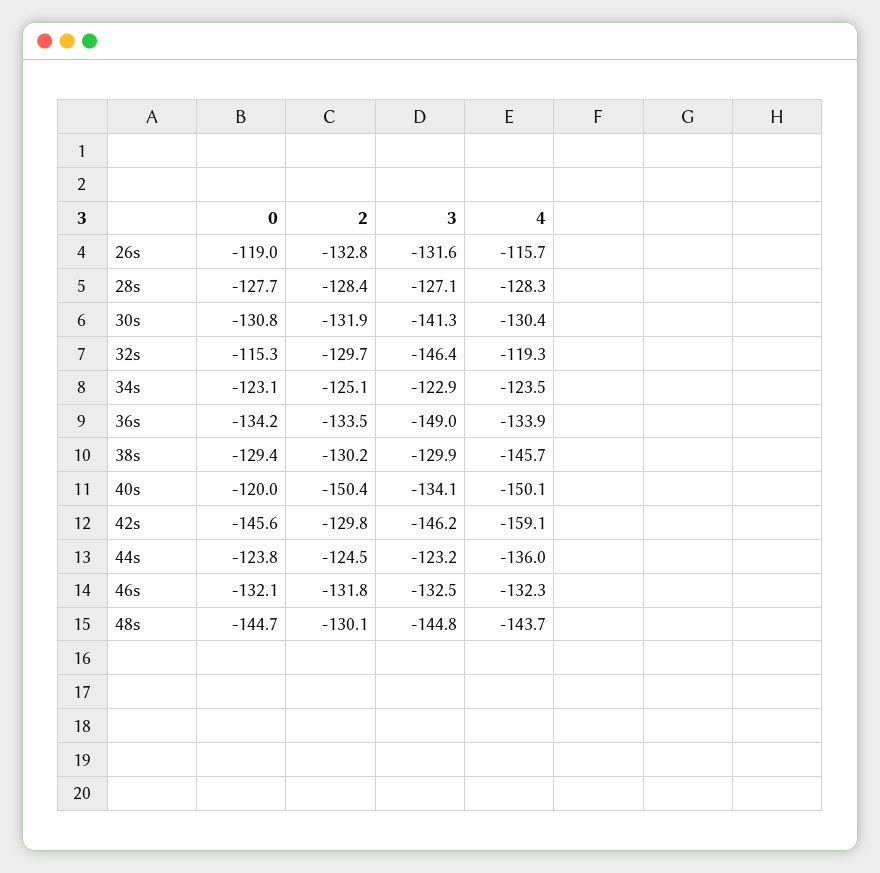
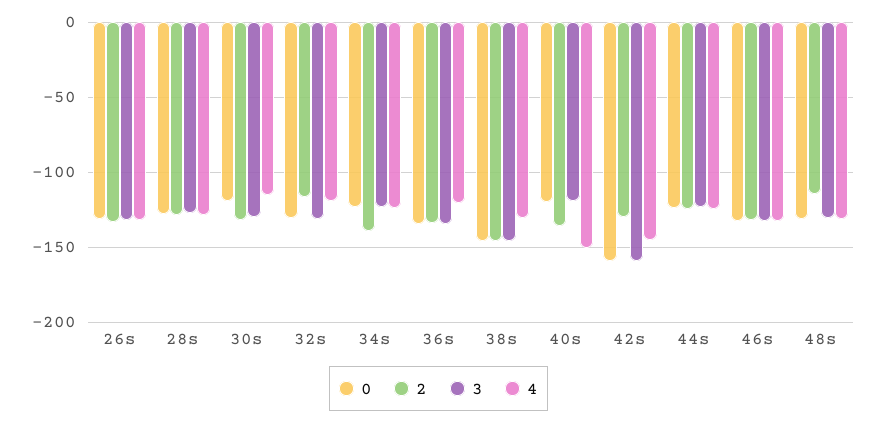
  {
    "0": {
-     "26s": -119,
+     "26s": -130,
      "28s": -127.7,
-     "30s": -130.8,
+     "30s": -120,
-     "32s": -115.3,
+     "32s": -130,
      "34s": -123.1,
      "36s": -134.2,
-     "38s": -129.4,
+     "38s": -145,
      "40s": -120,
-     "42s": -145.6,
+     "42s": -160,
      "44s": -123.8,
      "46s": -132.1,
-     "48s": -144.7
+     "48s": -130
    },
    "2": {
      "26s": -132.8,
      "28s": -128.4,
      "30s": -131.9,
-     "32s": -129.7,
+     "32s": -115,
-     "34s": -125.1,
+     "34s": -140,
      "36s": -133.5,
-     "38s": -130.2,
+     "38s": -145,
-     "40s": -150.4,
+     "40s": -135,
      "42s": -129.8,
      "44s": -124.5,
      "46s": -131.8,
-     "48s": -130.1
+     "48s": -115
    },
    "3": {
      "26s": -131.6,
      "28s": -127.1,
-     "30s": -141.3,
+     "30s": -130,
-     "32s": -146.4,
+     "32s": -130,
      "34s": -122.9,
-     "36s": -149,
+     "36s": -135,
-     "38s": -129.9,
+     "38s": -145,
-     "40s": -134.1,
+     "40s": -120,
-     "42s": -146.2,
+     "42s": -160,
      "44s": -123.2,
      "46s": -132.5,
-     "48s": -144.8
+     "48s": -130
    },
    "4": {
-     "26s": -115.7,
+     "26s": -130,
      "28s": -128.3,
-     "30s": -130.4,
+     "30s": -115,
      "32s": -119.3,
      "34s": -123.5,
-     "36s": -133.9,
+     "36s": -120,
-     "38s": -145.7,
+     "38s": -130,
      "40s": -150.1,
-     "42s": -159.1,
+     "42s": -145,
-     "44s": -136,
+     "44s": -125,
      "46s": -132.3,
-     "48s": -143.7
+     "48s": -130
    }
  }

